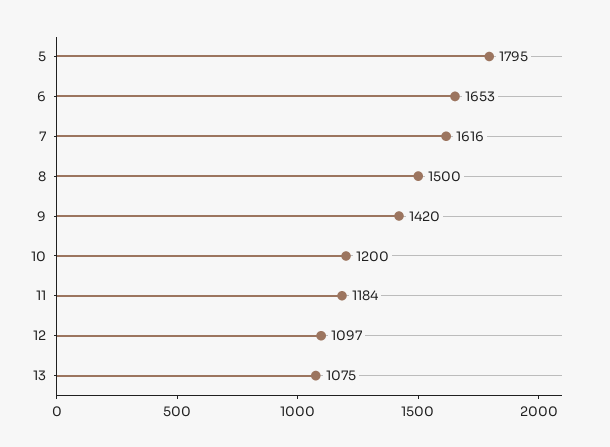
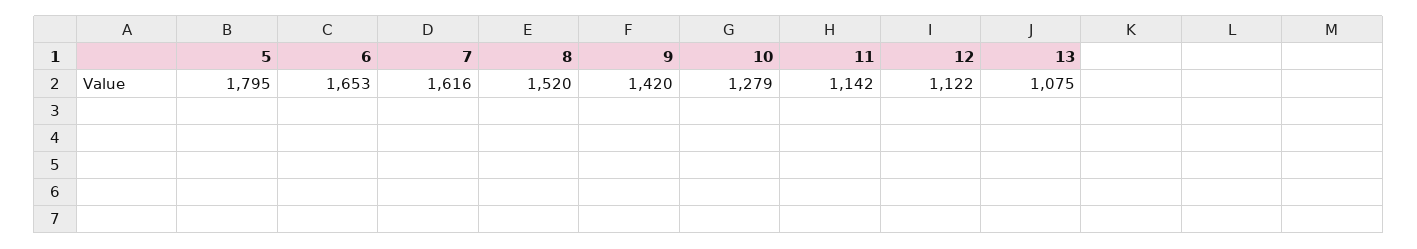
  {
    "5": 1795,
    "6": 1653,
    "7": 1616,
-   "8": 1500,
+   "8": 1520,
    "9": 1420,
-   "10": 1200,
+   "10": 1279,
-   "11": 1184,
+   "11": 1142,
-   "12": 1097,
+   "12": 1122,
    "13": 1075
  }

